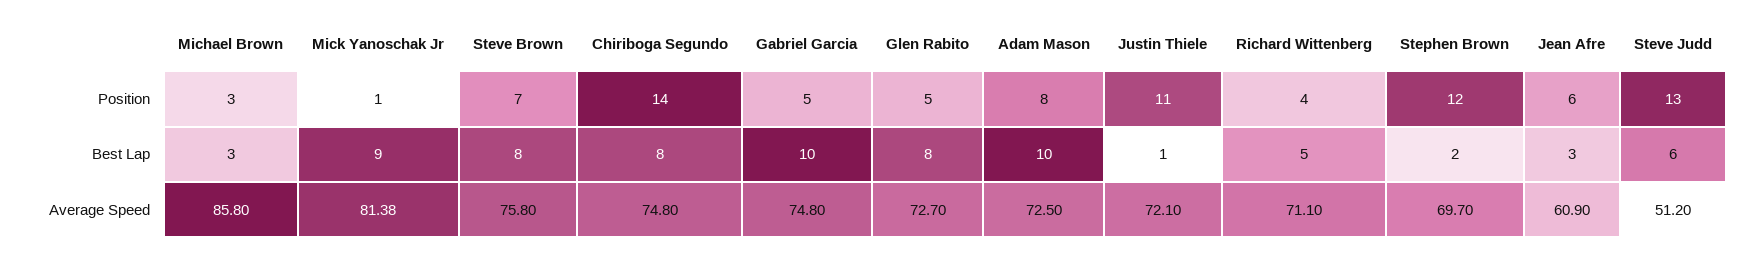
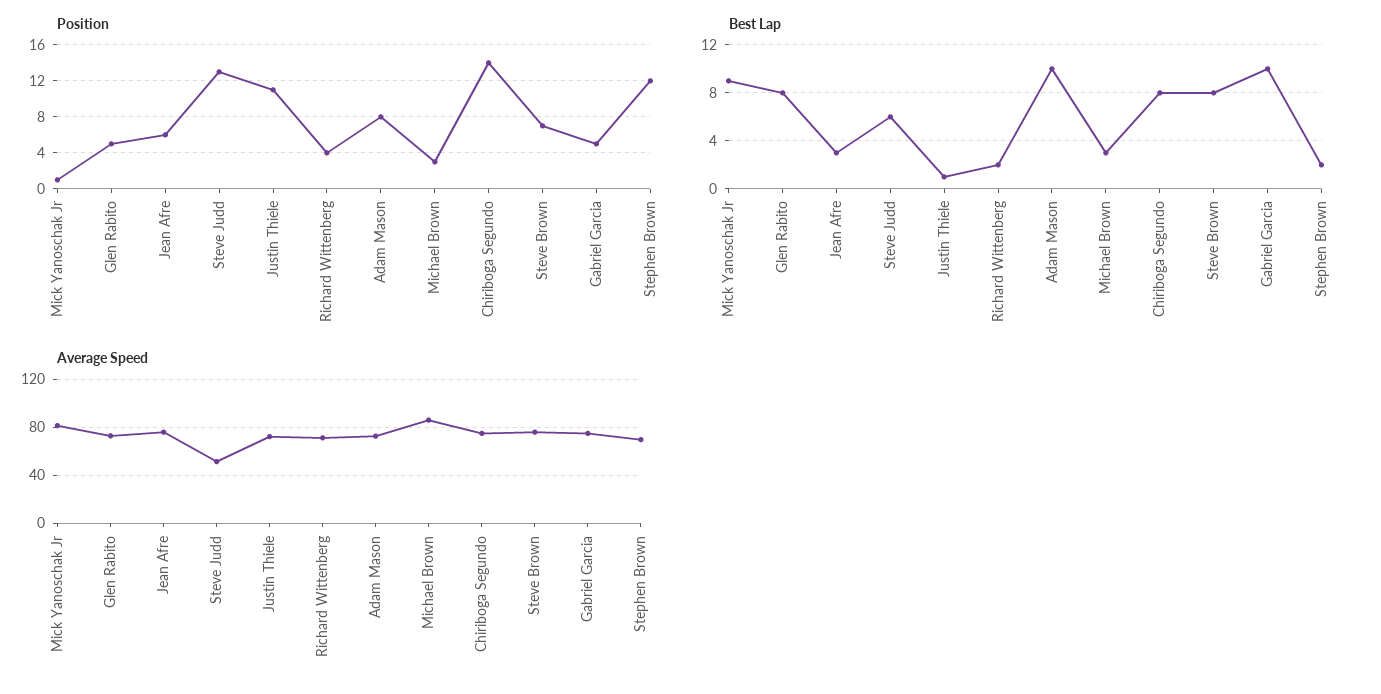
  {
    "Position": {
      "Michael Brown": 3,
      "Mick Yanoschak Jr": 1,
      "Steve Brown": 7,
      "Chiriboga Segundo": 14,
      "Gabriel Garcia": 5,
      "Glen Rabito": 5,
      "Adam Mason": 8,
      "Justin Thiele": 11,
      "Richard Wittenberg": 4,
      "Stephen Brown": 12,
      "Jean Afre": 6,
      "Steve Judd": 13
    },
    "Best Lap": {
      "Michael Brown": 3,
      "Mick Yanoschak Jr": 9,
      "Steve Brown": 8,
      "Chiriboga Segundo": 8,
      "Gabriel Garcia": 10,
      "Glen Rabito": 8,
      "Adam Mason": 10,
      "Justin Thiele": 1,
-     "Richard Wittenberg": 5,
+     "Richard Wittenberg": 2,
      "Stephen Brown": 2,
      "Jean Afre": 3,
      "Steve Judd": 6
    },
    "Average Speed": {
      "Michael Brown": 85.8,
      "Mick Yanoschak Jr": 81.38,
      "Steve Brown": 75.8,
      "Chiriboga Segundo": 74.8,
      "Gabriel Garcia": 74.8,
      "Glen Rabito": 72.7,
      "Adam Mason": 72.5,
      "Justin Thiele": 72.1,
      "Richard Wittenberg": 71.1,
      "Stephen Brown": 69.7,
-     "Jean Afre": 60.9,
+     "Jean Afre": 75,
      "Steve Judd": 51.2
    }
  }

